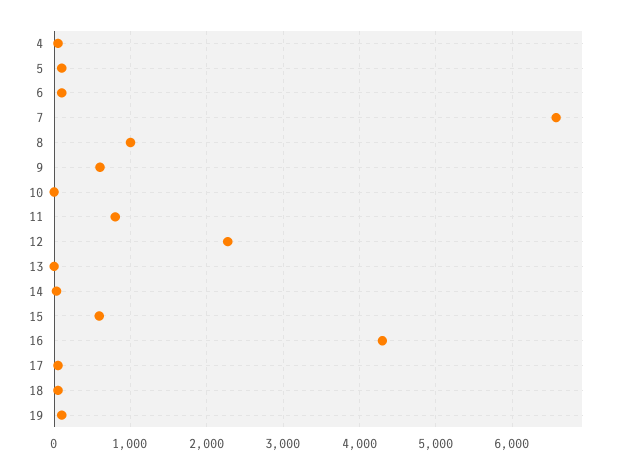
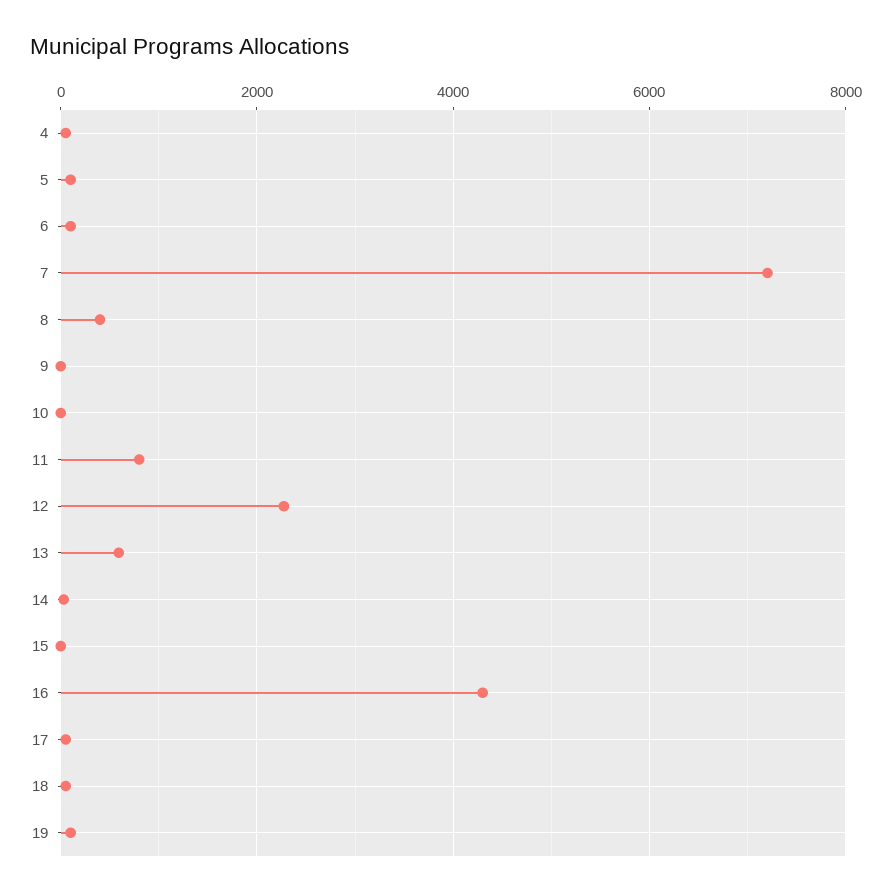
  {
    "4": 100,
    "5": 100,
    "6": 100,
-   "7": 6600,
+   "7": 7200,
-   "8": 1000,
+   "8": 400,
-   "9": 600,
+   "9": 0,
    "10": 0,
    "11": 800,
    "12": 2300,
-   "13": 0,
+   "13": 600,
    "14": 0,
-   "15": 600,
+   "15": 0,
    "16": 4300,
    "17": 100,
    "18": 100,
    "19": 100
  }

